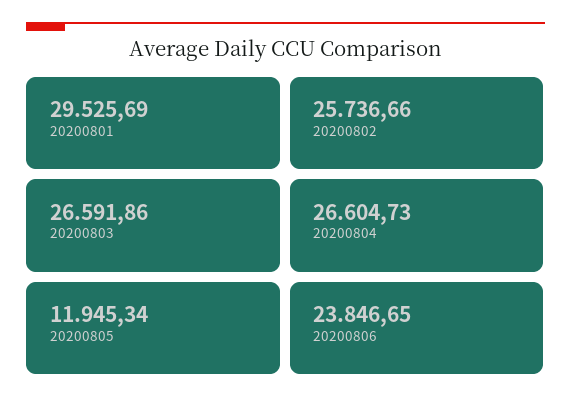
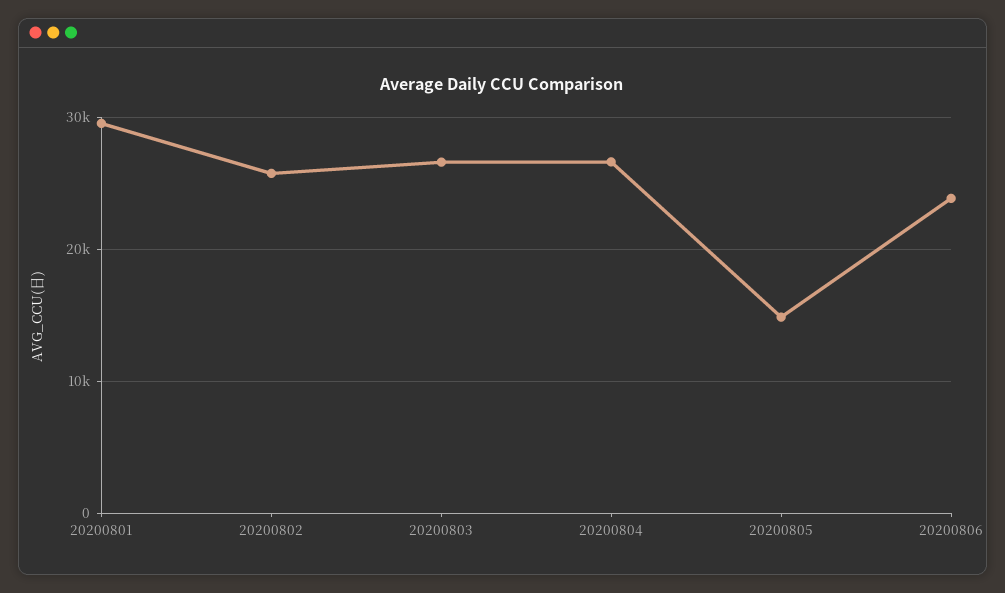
  {
    "20200801": 29525.69,
    "20200802": 25736.66,
    "20200803": 26591.86,
    "20200804": 26604.73,
-   "20200805": 11945.34,
+   "20200805": 15000,
    "20200806": 23846.65
  }

